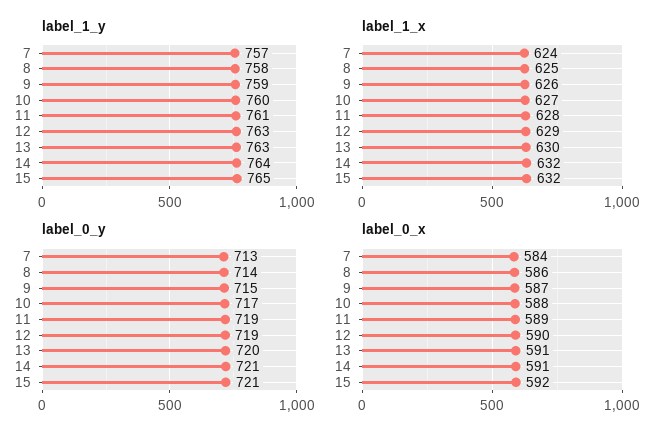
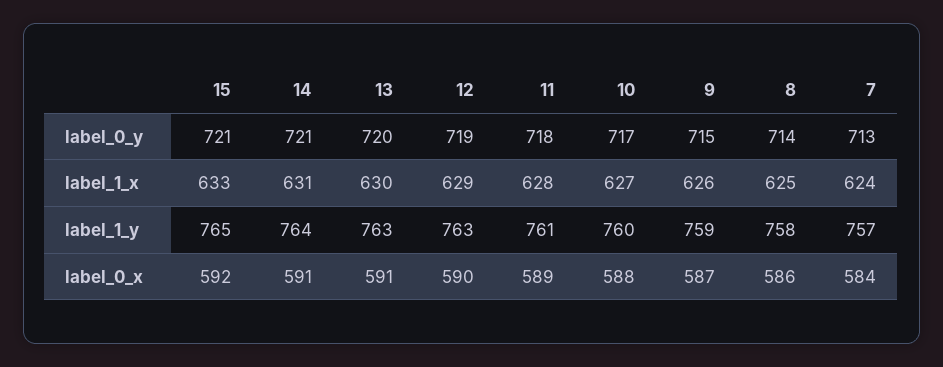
  {
    "label_1_y": {
      "7": 757,
      "8": 758,
      "9": 759,
      "10": 760,
      "11": 761,
      "12": 763,
      "13": 763,
      "14": 764,
      "15": 765
    },
    "label_1_x": {
      "7": 624,
      "8": 625,
      "9": 626,
      "10": 627,
      "11": 628,
      "12": 629,
      "13": 630,
-     "14": 632,
+     "14": 631,
-     "15": 632
+     "15": 633
    },
    "label_0_y": {
      "7": 713,
      "8": 714,
      "9": 715,
      "10": 717,
-     "11": 719,
+     "11": 718,
      "12": 719,
      "13": 720,
      "14": 721,
      "15": 721
    },
    "label_0_x": {
      "7": 584,
      "8": 586,
      "9": 587,
      "10": 588,
      "11": 589,
      "12": 590,
      "13": 591,
      "14": 591,
      "15": 592
    }
  }

